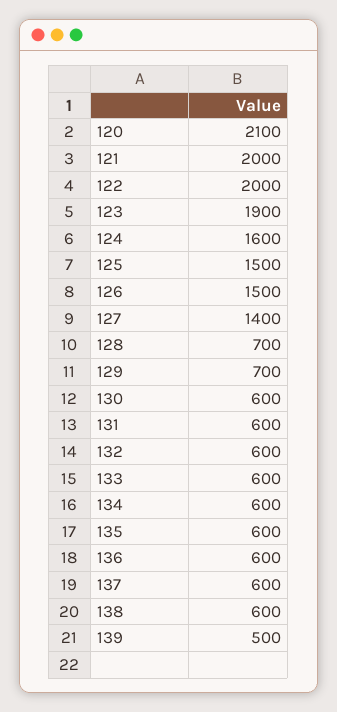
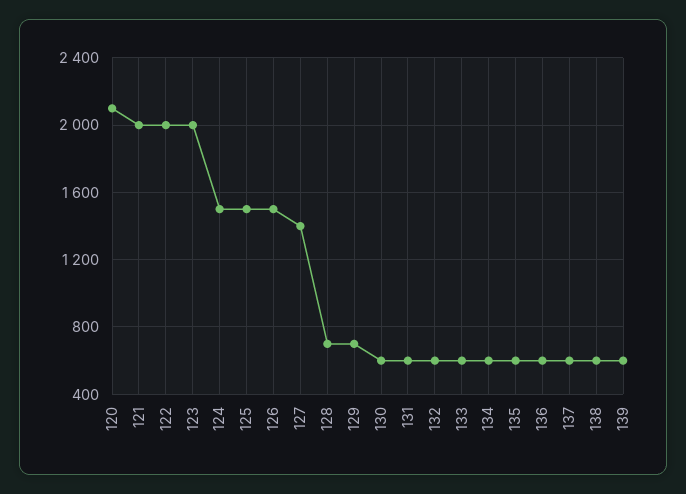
  {
    "120": 2100,
    "121": 2000,
    "122": 2000,
-   "123": 1900,
+   "123": 2000,
-   "124": 1600,
+   "124": 1500,
    "125": 1500,
    "126": 1500,
    "127": 1400,
    "128": 700,
    "129": 700,
    "130": 600,
    "131": 600,
    "132": 600,
    "133": 600,
    "134": 600,
    "135": 600,
    "136": 600,
    "137": 600,
    "138": 600,
-   "139": 500
+   "139": 600
  }

